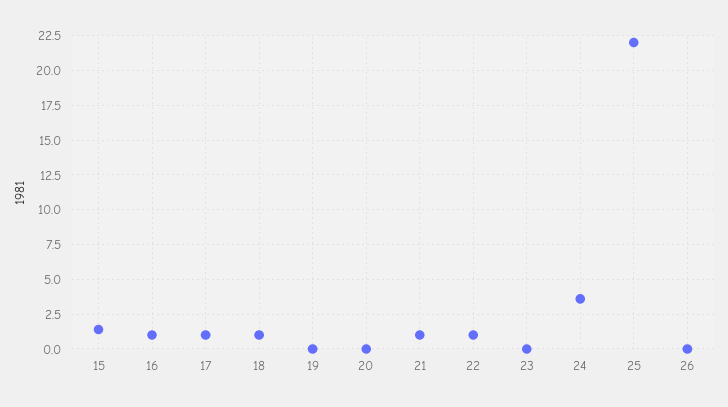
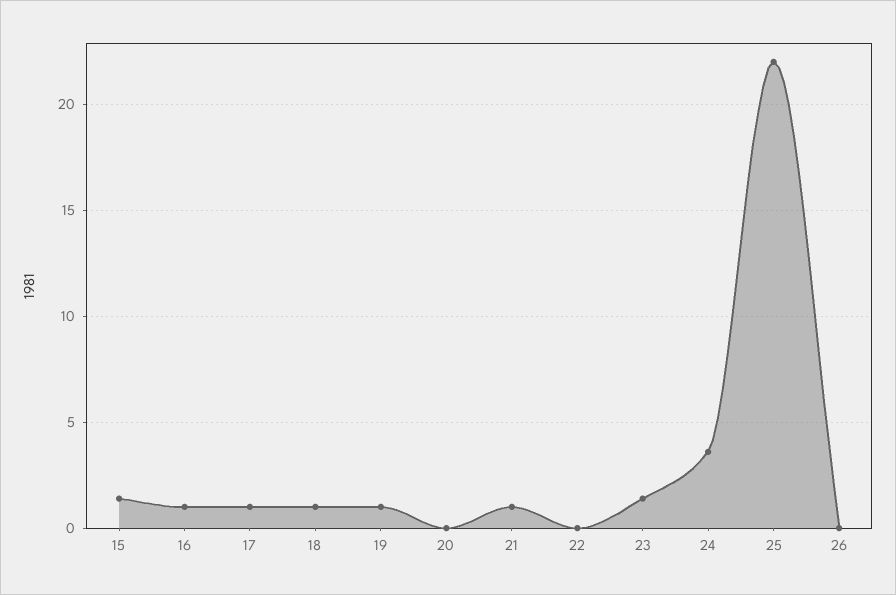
  {
    "15": 1.5,
    "16": 1,
    "17": 1,
    "18": 1,
-   "19": 0,
+   "19": 1,
    "20": 0,
    "21": 1,
-   "22": 1,
+   "22": 0,
-   "23": 0,
+   "23": 1.5,
    "24": 3.5,
    "25": 22,
    "26": 0
  }

